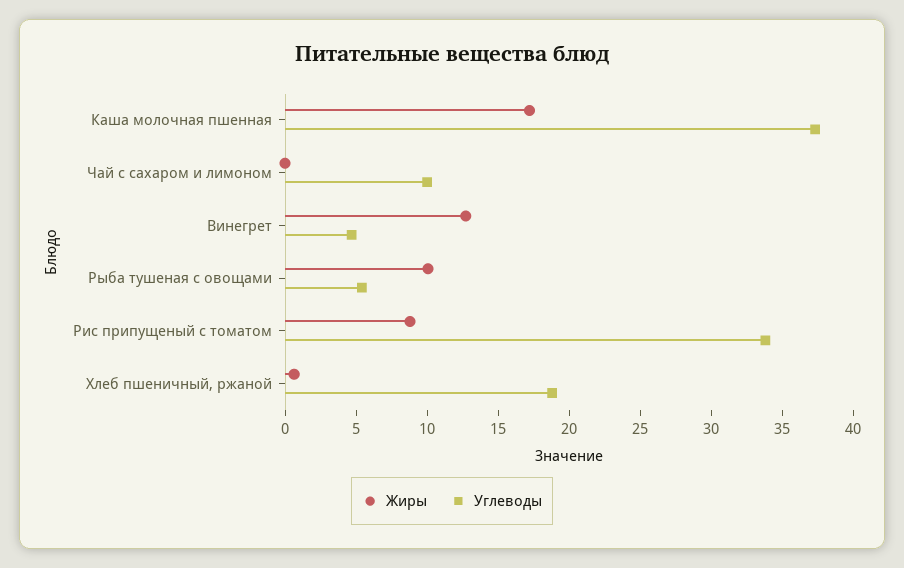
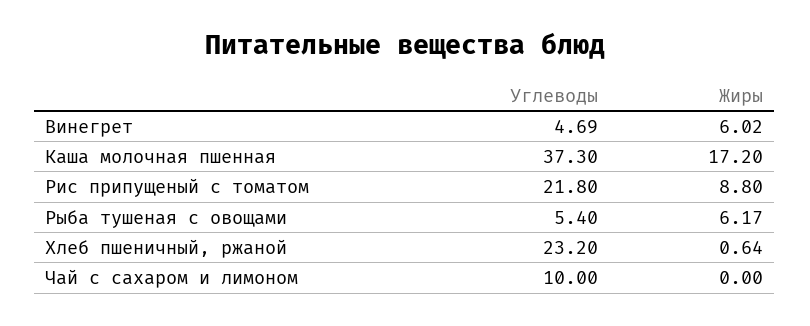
  {
    "Жиры": {
      "Каша молочная пшенная": 17.2,
      "Чай с сахаром и лимоном": 0,
-     "Винегрет": 13,
+     "Винегрет": 6.02,
-     "Рыба тушеная с овощами": 10,
+     "Рыба тушеная с овощами": 6.17,
      "Рис припущеный с томатом": 8.8,
      "Хлеб пшеничный, ржаной": 0.64
    },
    "Углеводы": {
      "Каша молочная пшенная": 37.3,
      "Чай с сахаром и лимоном": 10,
      "Винегрет": 4.69,
      "Рыба тушеная с овощами": 5.4,
-     "Рис припущеный с томатом": 34,
+     "Рис припущеный с томатом": 21.8,
-     "Хлеб пшеничный, ржаной": 19
+     "Хлеб пшеничный, ржаной": 23.2
    }
  }

